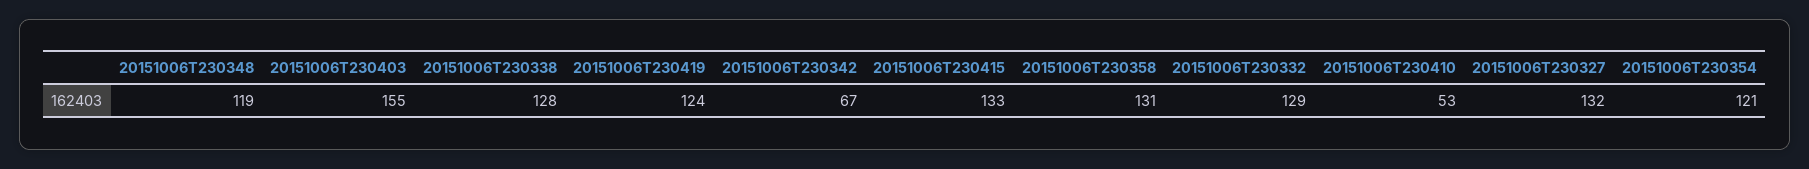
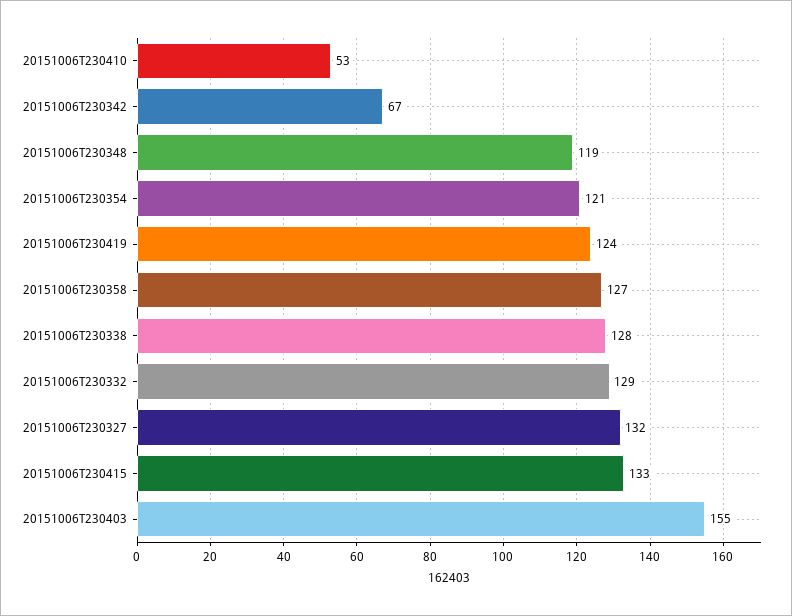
  {
    "20151006T230348": 119,
    "20151006T230403": 155,
    "20151006T230338": 128,
    "20151006T230419": 124,
    "20151006T230342": 67,
    "20151006T230415": 133,
-   "20151006T230358": 131,
+   "20151006T230358": 127,
    "20151006T230332": 129,
    "20151006T230410": 53,
    "20151006T230327": 132,
    "20151006T230354": 121
  }

